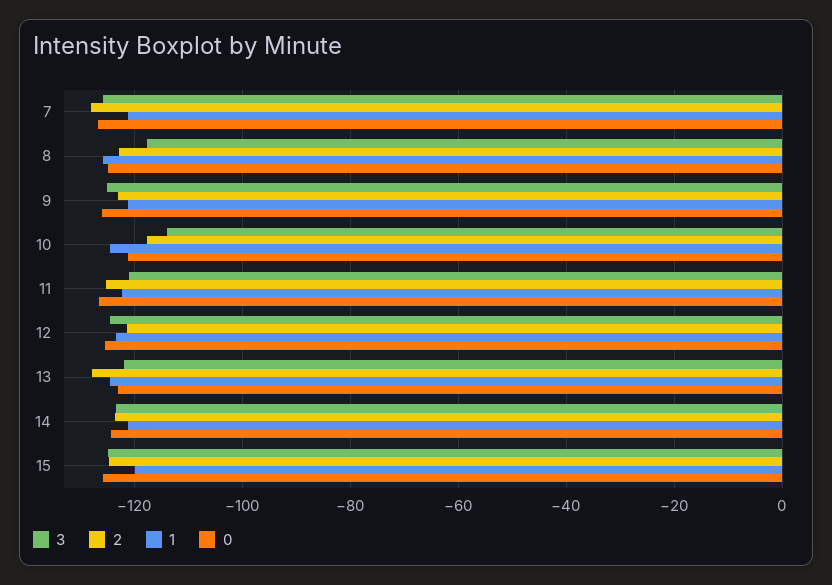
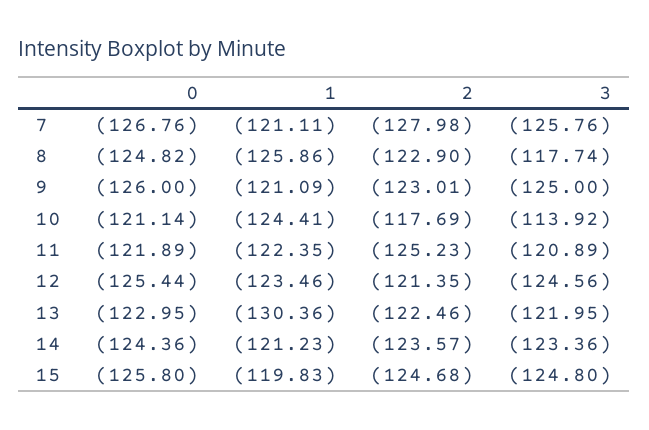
  {
    "3": {
      "7": -125.76,
      "8": -117.74,
      "9": -125,
      "10": -113.92,
      "11": -120.89,
      "12": -124.56,
      "13": -121.95,
      "14": -123.36,
      "15": -124.8
    },
    "2": {
      "7": -127.98,
      "8": -122.9,
      "9": -123.01,
      "10": -117.69,
      "11": -125.23,
      "12": -121.35,
-     "13": -128,
+     "13": -122.46,
      "14": -123.57,
      "15": -124.68
    },
    "1": {
      "7": -121.11,
      "8": -125.86,
      "9": -121.09,
      "10": -124.41,
      "11": -122.35,
      "12": -123.46,
-     "13": -124,
+     "13": -130.36,
      "14": -121.23,
      "15": -119.83
    },
    "0": {
      "7": -126.76,
      "8": -124.82,
      "9": -126,
      "10": -121.14,
-     "11": -126,
+     "11": -121.89,
      "12": -125.44,
      "13": -122.95,
      "14": -124.36,
      "15": -125.8
    }
  }

